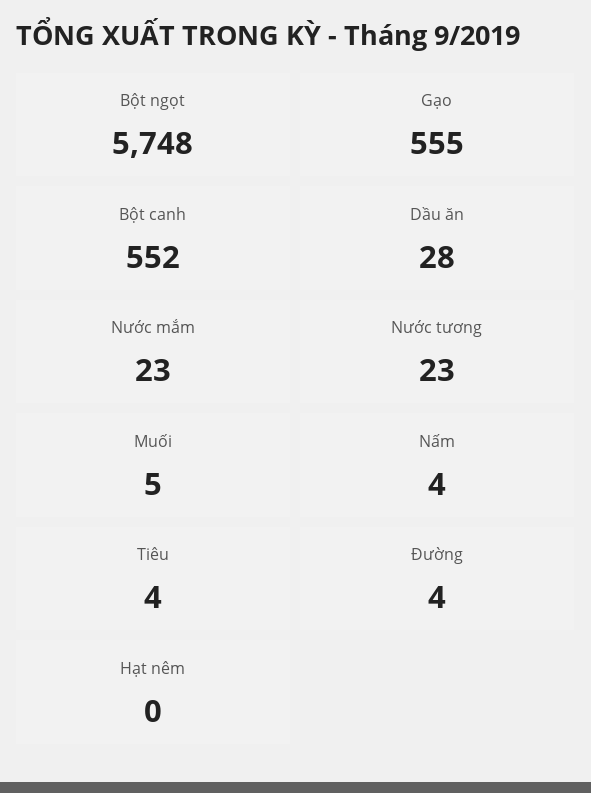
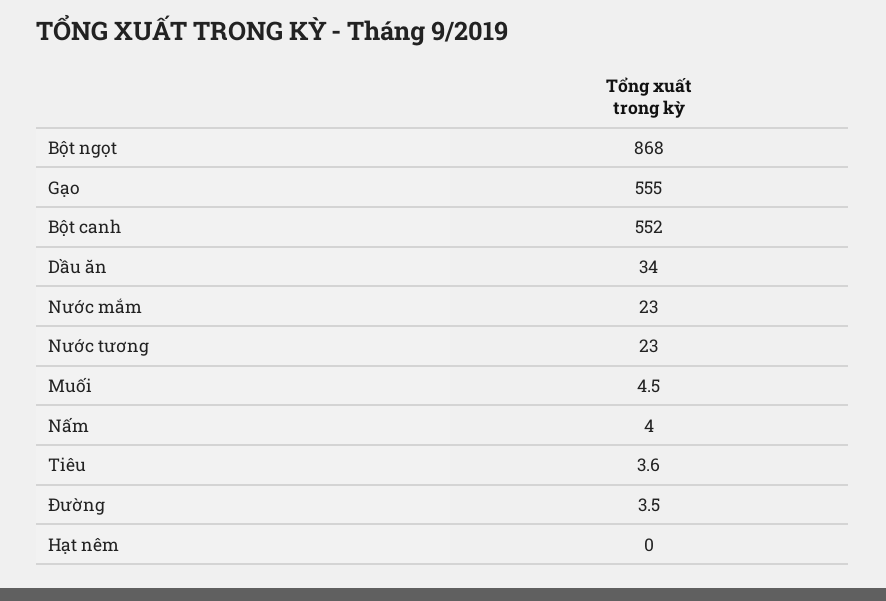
  {
-   "Bột ngọt": 5748,
+   "Bột ngọt": 868,
    "Gạo": 555,
    "Bột canh": 552,
-   "Dầu ăn": 28,
+   "Dầu ăn": 34,
    "Nước mắm": 23,
    "Nước tương": 23,
    "Muối": 4.5,
    "Nấm": 4,
    "Tiêu": 3.6,
    "Đường": 3.5,
    "Hạt nêm": 0
  }

